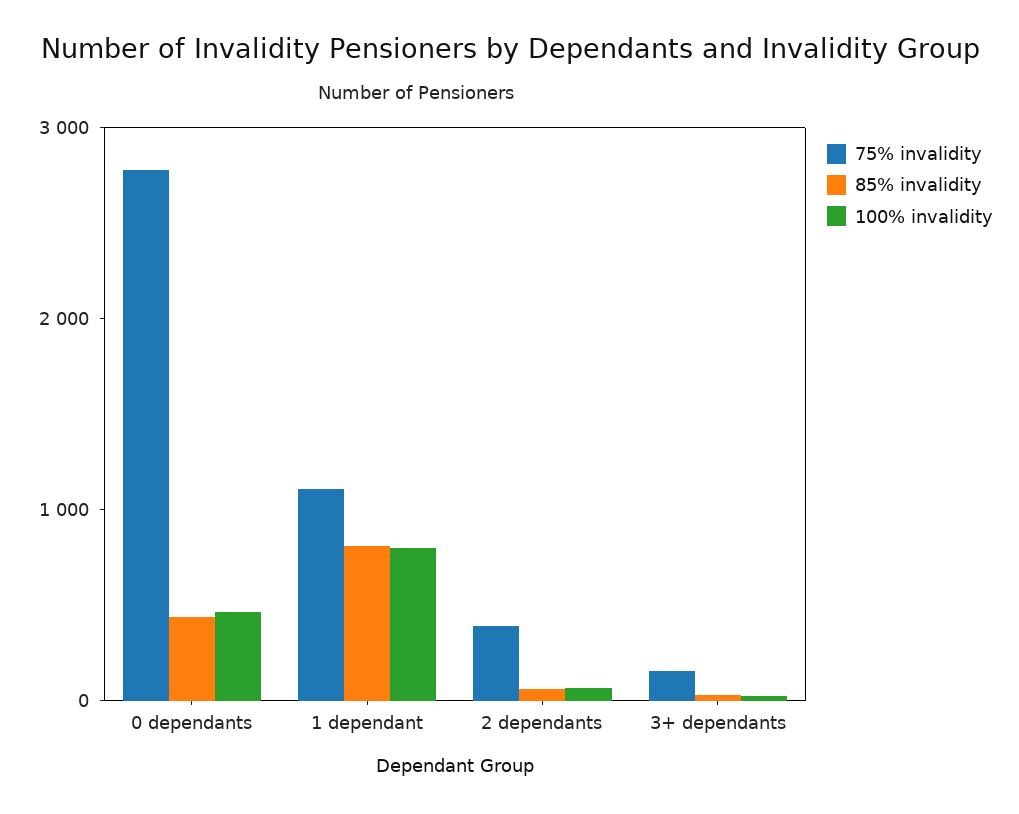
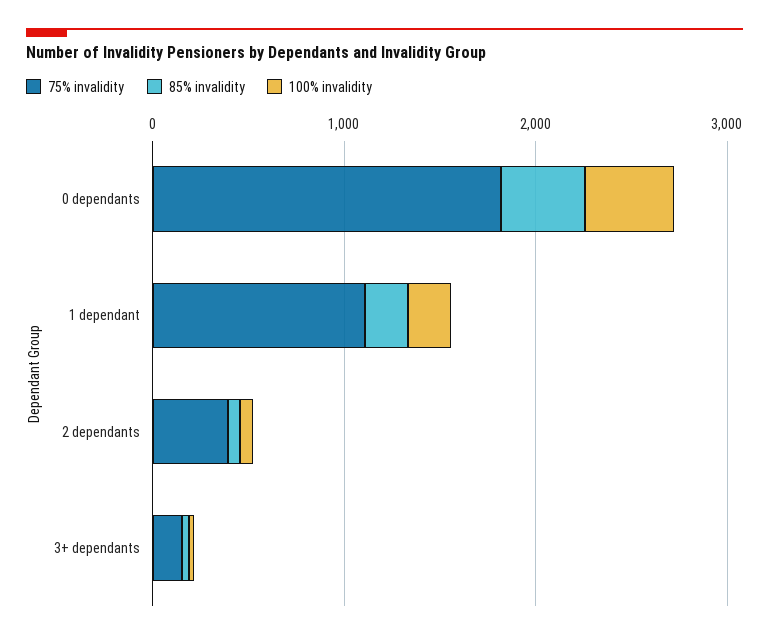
  {
    "75% invalidity": {
-     "0 dependants": 2800,
+     "0 dependants": 1800,
      "1 dependant": 1200,
      "2 dependants": 400,
      "3+ dependants": 200
    },
    "85% invalidity": {
      "0 dependants": 400,
-     "1 dependant": 800,
+     "1 dependant": 200,
      "2 dependants": 0,
      "3+ dependants": 0
    },
    "100% invalidity": {
      "0 dependants": 400,
-     "1 dependant": 800,
+     "1 dependant": 200,
      "2 dependants": 0,
      "3+ dependants": 0
    }
  }

